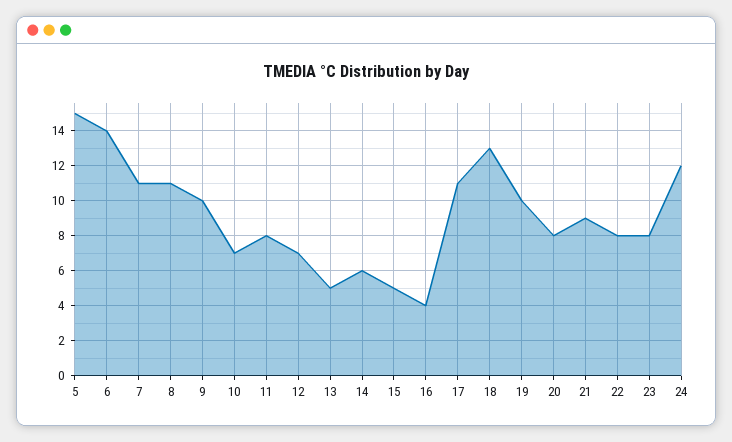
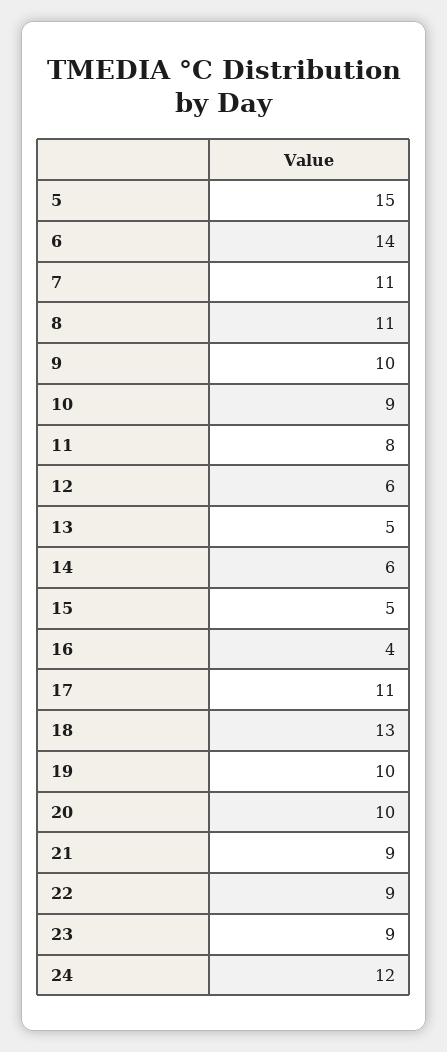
  {
    "5": 15,
    "6": 14,
    "7": 11,
    "8": 11,
    "9": 10,
-   "10": 7,
+   "10": 9,
    "11": 8,
-   "12": 7,
+   "12": 6,
    "13": 5,
    "14": 6,
    "15": 5,
    "16": 4,
    "17": 11,
    "18": 13,
    "19": 10,
-   "20": 8,
+   "20": 10,
    "21": 9,
-   "22": 8,
+   "22": 9,
-   "23": 8,
+   "23": 9,
    "24": 12
  }

